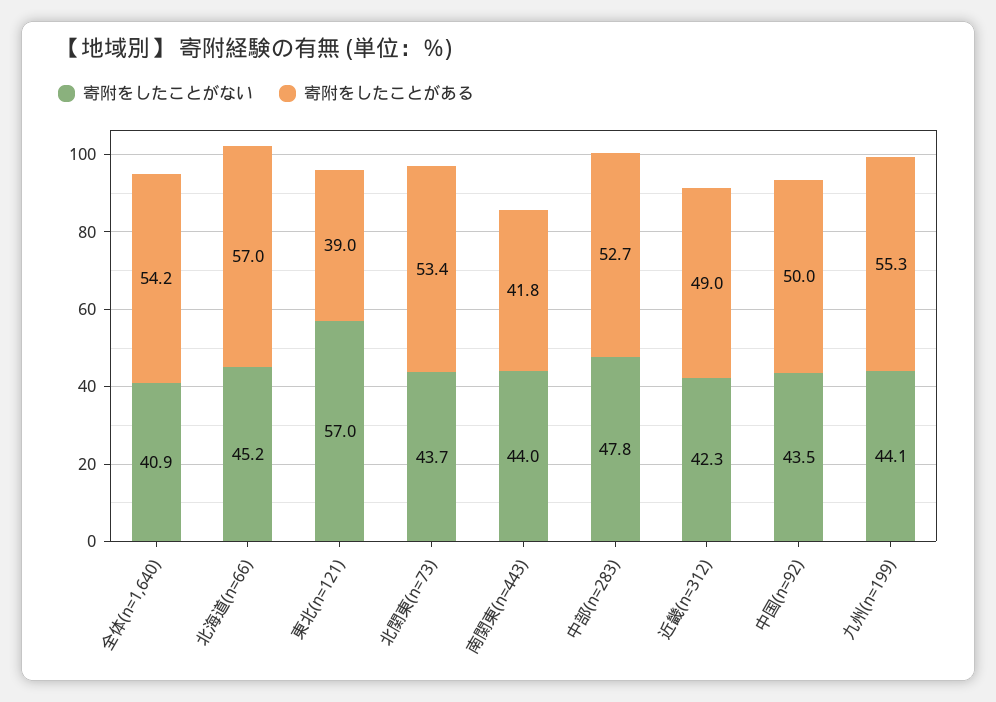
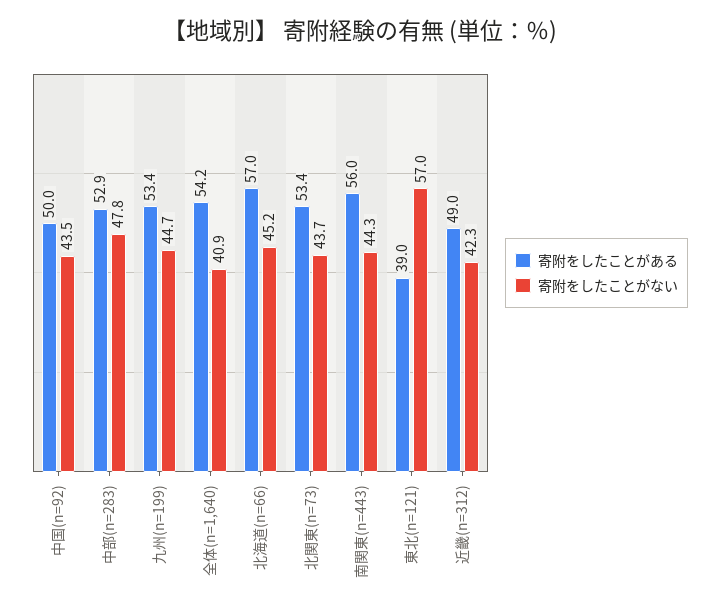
  {
    "寄附をしたことがない": {
      "全体(n=1,640)": 40.9,
      "北海道(n=66)": 45.2,
      "東北(n=121)": 57,
      "北関東(n=73)": 43.7,
-     "南関東(n=443)": 44,
+     "南関東(n=443)": 44.3,
      "中部(n=283)": 47.8,
      "近畿(n=312)": 42.3,
      "中国(n=92)": 43.5,
-     "九州(n=199)": 44.1
+     "九州(n=199)": 44.7
    },
    "寄附をしたことがある": {
      "全体(n=1,640)": 54.2,
      "北海道(n=66)": 57,
      "東北(n=121)": 39,
      "北関東(n=73)": 53.4,
-     "南関東(n=443)": 41.8,
+     "南関東(n=443)": 56,
-     "中部(n=283)": 52.7,
+     "中部(n=283)": 52.9,
      "近畿(n=312)": 49,
      "中国(n=92)": 50,
-     "九州(n=199)": 55.3
+     "九州(n=199)": 53.4
    }
  }

